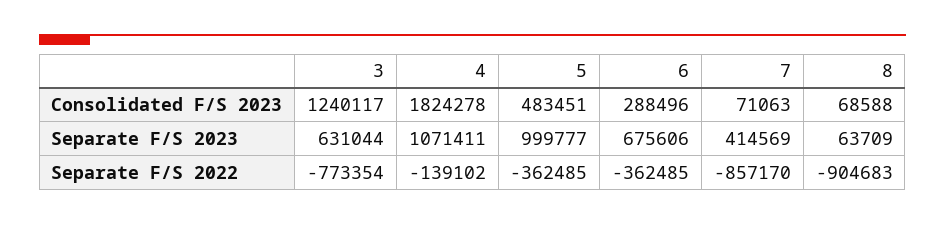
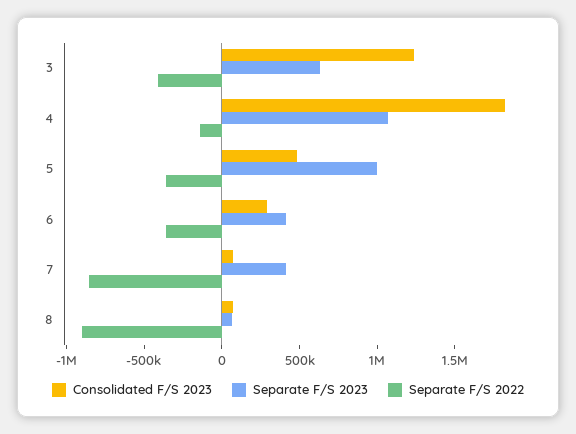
  {
    "Consolidated F/S 2023": {
      "3": 1240117,
      "4": 1824278,
      "5": 483451,
      "6": 288496,
      "7": 71063,
      "8": 68588
    },
    "Separate F/S 2023": {
      "3": 631044,
      "4": 1071411,
      "5": 999777,
-     "6": 675606,
+     "6": 400000,
      "7": 414569,
      "8": 63709
    },
    "Separate F/S 2022": {
-     "3": -773354,
+     "3": -400000,
      "4": -139102,
      "5": -362485,
      "6": -362485,
      "7": -857170,
      "8": -904683
    }
  }

